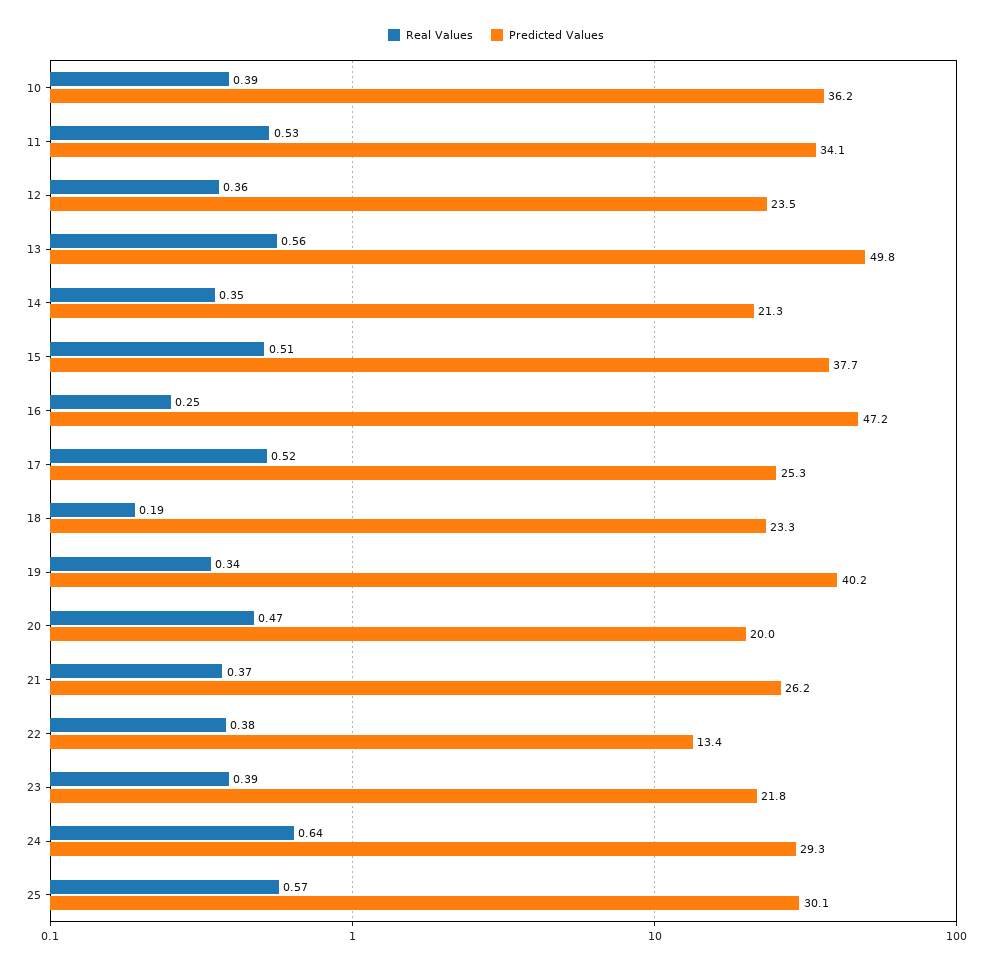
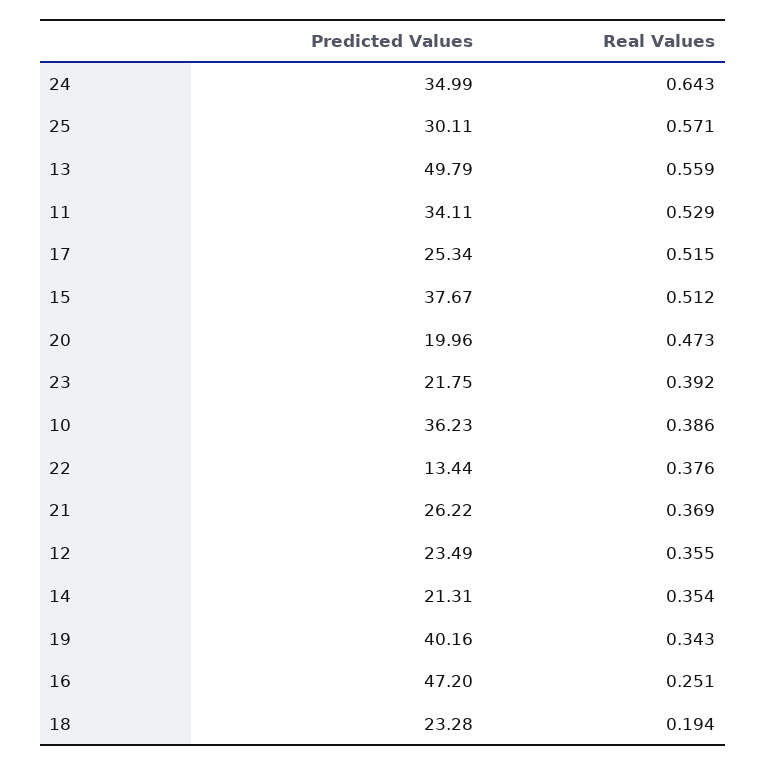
  {
    "Real Values": {
      "10": 0.386,
      "11": 0.529,
      "12": 0.355,
      "13": 0.559,
      "14": 0.354,
      "15": 0.512,
      "16": 0.251,
      "17": 0.515,
      "18": 0.194,
      "19": 0.343,
      "20": 0.473,
      "21": 0.369,
      "22": 0.376,
      "23": 0.392,
      "24": 0.643,
      "25": 0.571
    },
    "Predicted Values": {
      "10": 36.23,
      "11": 34.11,
      "12": 23.49,
      "13": 49.79,
      "14": 21.31,
      "15": 37.67,
      "16": 47.2,
      "17": 25.34,
      "18": 23.28,
      "19": 40.16,
      "20": 19.96,
      "21": 26.22,
      "22": 13.44,
      "23": 21.75,
-     "24": 29.3,
+     "24": 34.99,
      "25": 30.11
    }
  }

